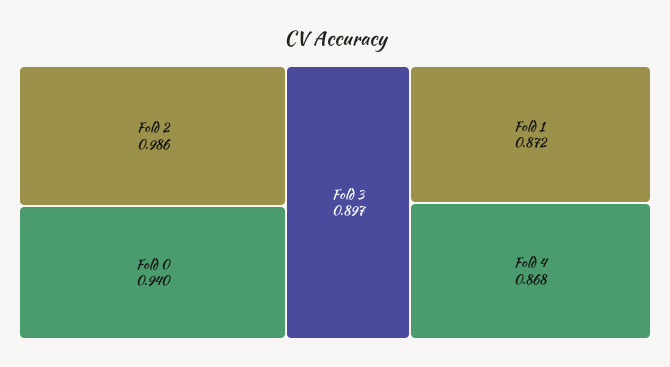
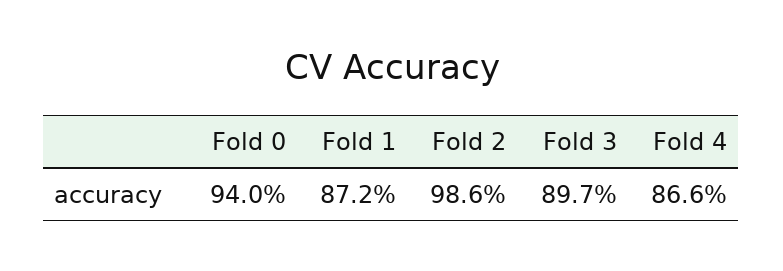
  {
    "Fold 2": 0.986,
    "Fold 0": 0.94,
    "Fold 3": 0.897,
    "Fold 1": 0.872,
-   "Fold 4": 0.868
+   "Fold 4": 0.866
  }

